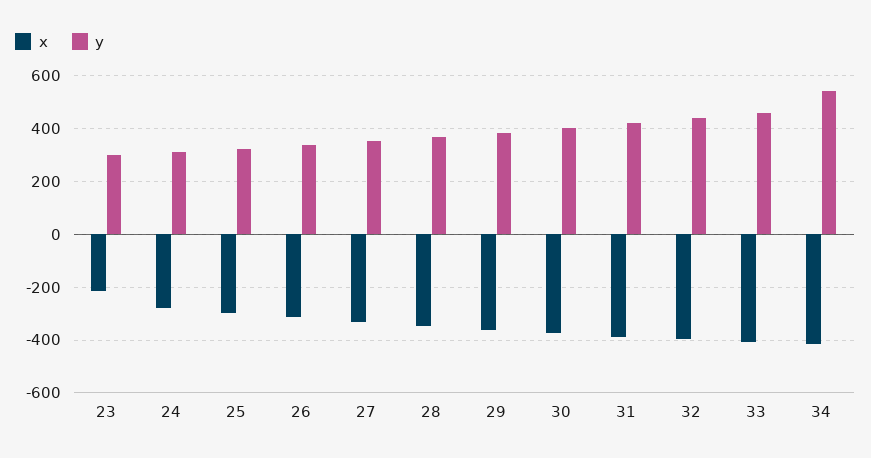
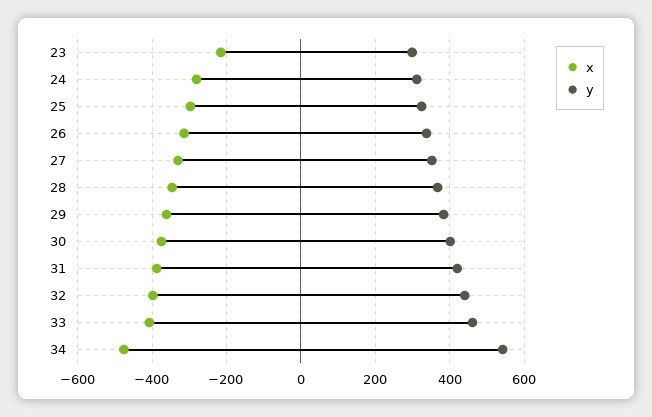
  {
    "x": {
      "23": -220,
      "24": -280,
      "25": -300,
      "26": -320,
      "27": -340,
      "28": -340,
      "29": -360,
      "30": -380,
      "31": -380,
      "32": -400,
      "33": -400,
-     "34": -425
+     "34": -480
    },
    "y": {
      "23": 300,
      "24": 320,
      "25": 320,
      "26": 340,
      "27": 360,
      "28": 360,
      "29": 380,
      "30": 400,
      "31": 420,
      "32": 440,
      "33": 460,
      "34": 540
    }
  }

